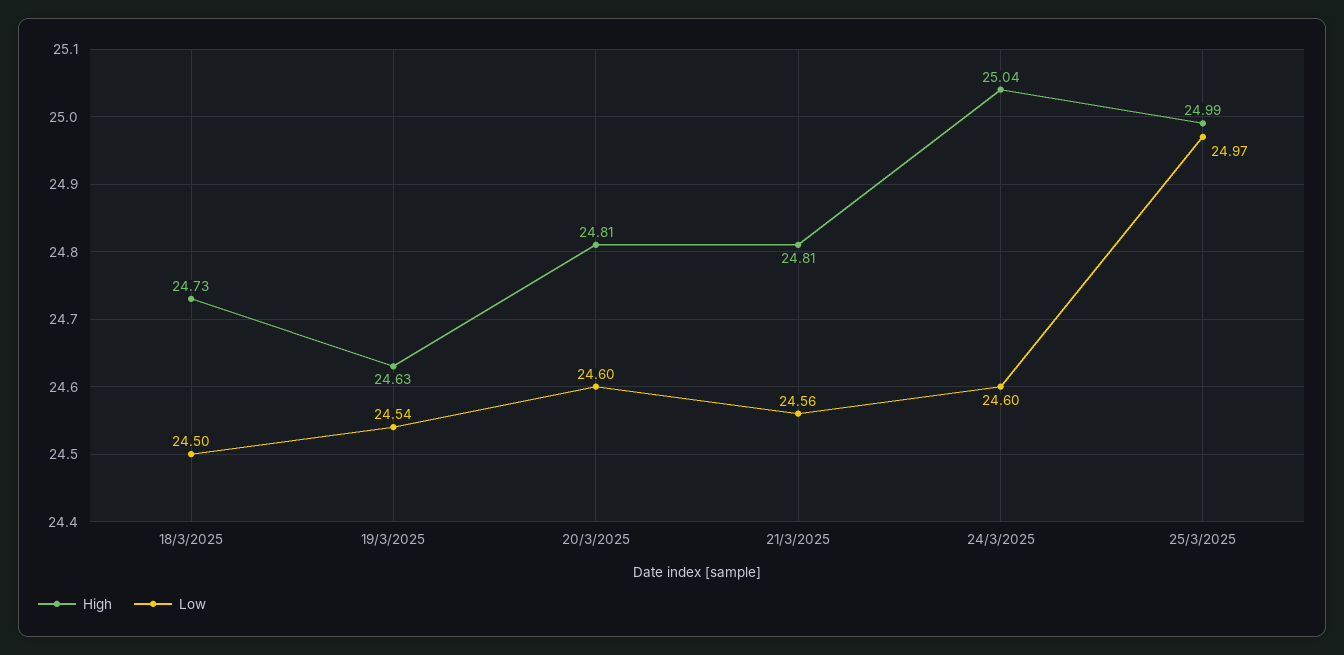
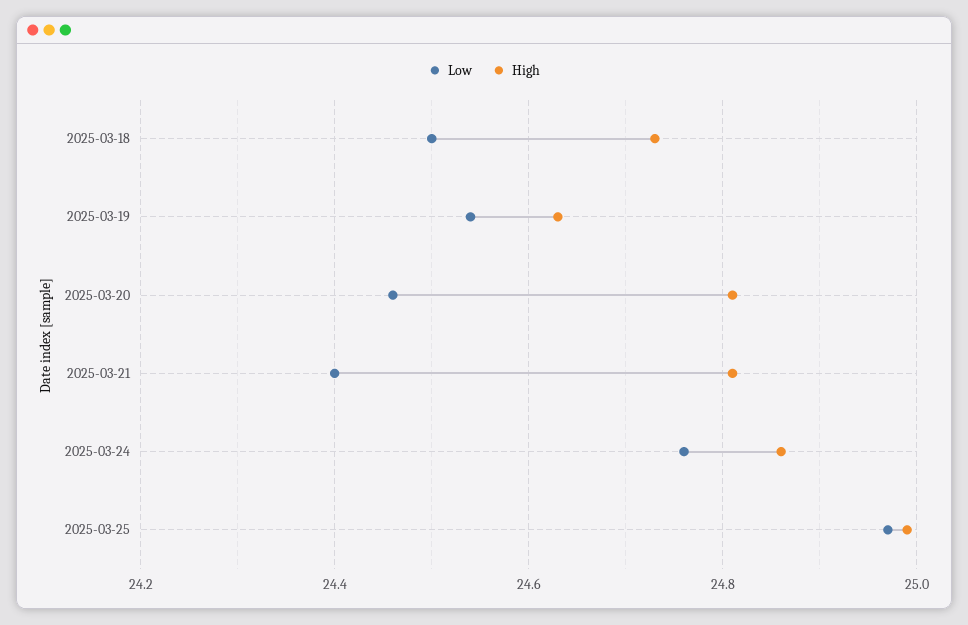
  {
    "High": {
      "18/3/2025": 24.73,
      "19/3/2025": 24.63,
      "20/3/2025": 24.81,
      "21/3/2025": 24.81,
-     "24/3/2025": 25.04,
+     "24/3/2025": 24.85,
      "25/3/2025": 24.99
    },
    "Low": {
      "18/3/2025": 24.5,
      "19/3/2025": 24.54,
-     "20/3/2025": 24.6,
+     "20/3/2025": 24.45,
-     "21/3/2025": 24.56,
+     "21/3/2025": 24.4,
-     "24/3/2025": 24.6,
+     "24/3/2025": 24.75,
      "25/3/2025": 24.97
    }
  }

